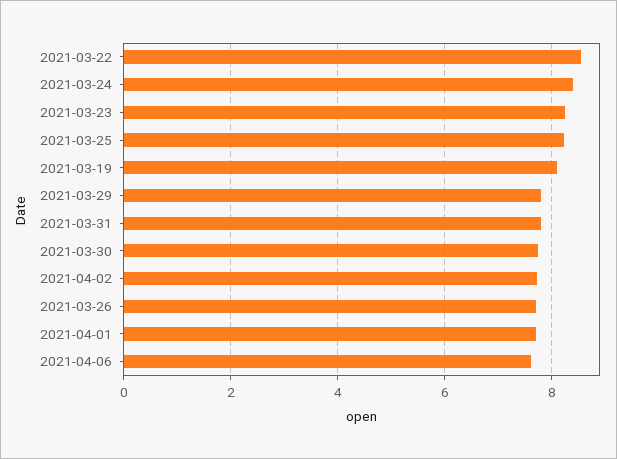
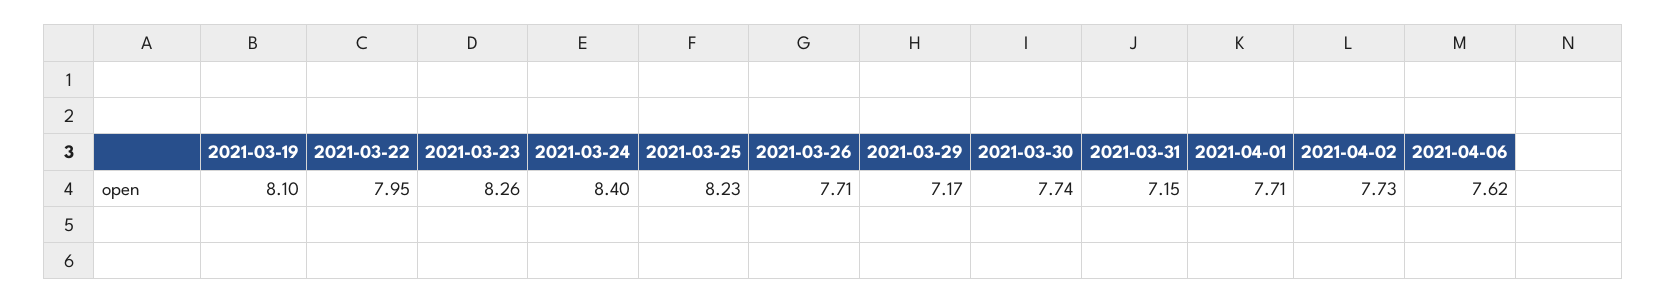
  {
-   "2021-03-22": 8.6,
+   "2021-03-22": 7.95,
    "2021-03-24": 8.4,
    "2021-03-23": 8.26,
    "2021-03-25": 8.23,
    "2021-03-19": 8.1,
-   "2021-03-29": 7.8,
+   "2021-03-29": 7.17,
-   "2021-03-31": 7.8,
+   "2021-03-31": 7.15,
    "2021-03-30": 7.74,
    "2021-04-02": 7.73,
    "2021-03-26": 7.71,
    "2021-04-01": 7.71,
    "2021-04-06": 7.62
  }

